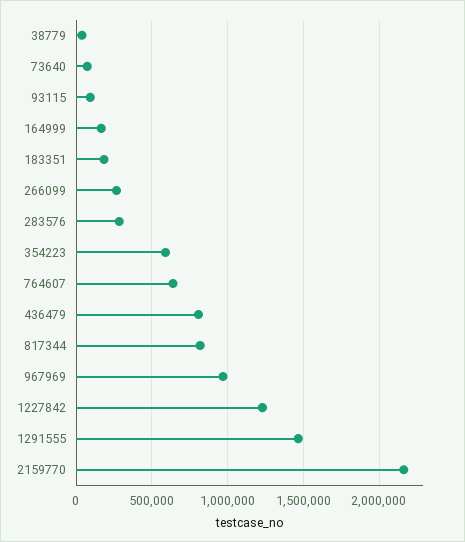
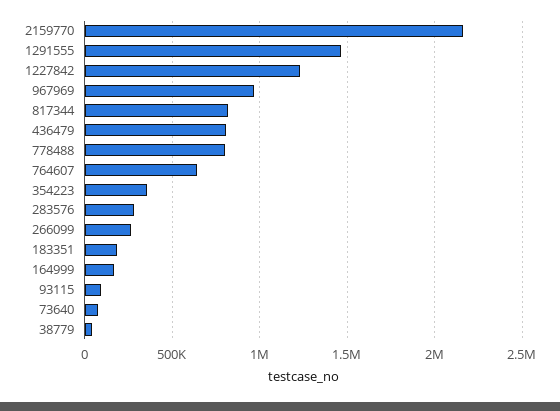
  {
    "38779": 50000,
    "73640": 50000,
    "93115": 100000,
    "164999": 150000,
    "183351": 200000,
    "266099": 250000,
    "283576": 300000,
-   "354223": 600000,
+   "354223": 350000,
    "764607": 650000,
    "436479": 800000,
    "817344": 800000,
    "967969": 950000,
    "1227842": 1250000,
    "1291555": 1450000,
-   "2159770": 2150000
+   "2159770": 2150000,
+   "778488": 800000
  }

